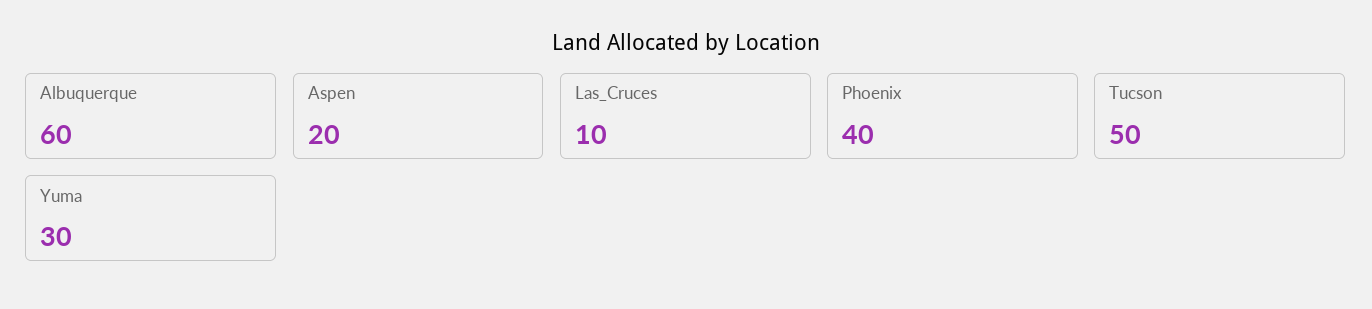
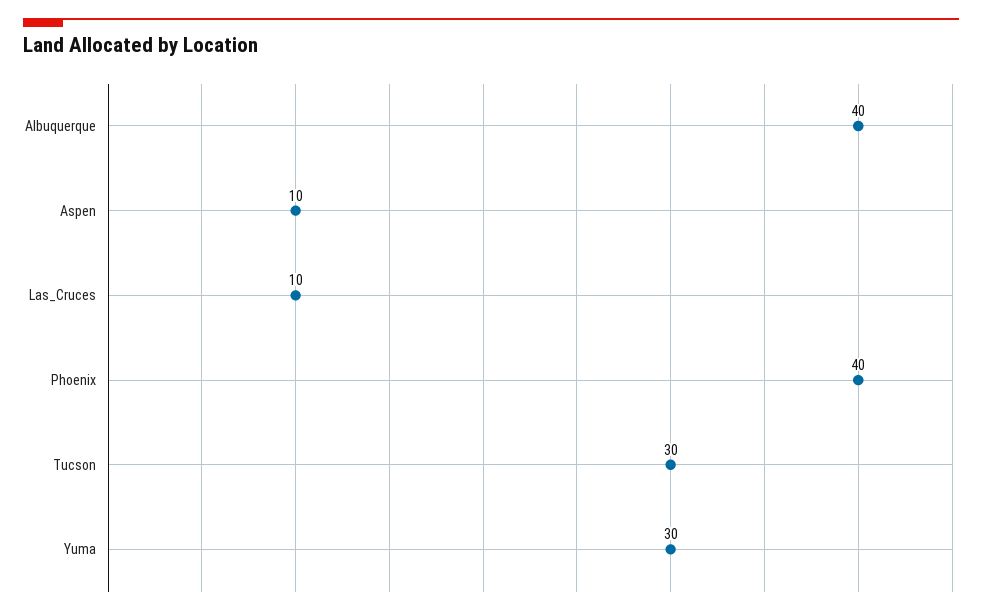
  {
-   "Albuquerque": 60,
+   "Albuquerque": 40,
-   "Aspen": 20,
+   "Aspen": 10,
    "Las_Cruces": 10,
    "Phoenix": 40,
-   "Tucson": 50,
+   "Tucson": 30,
    "Yuma": 30
  }

